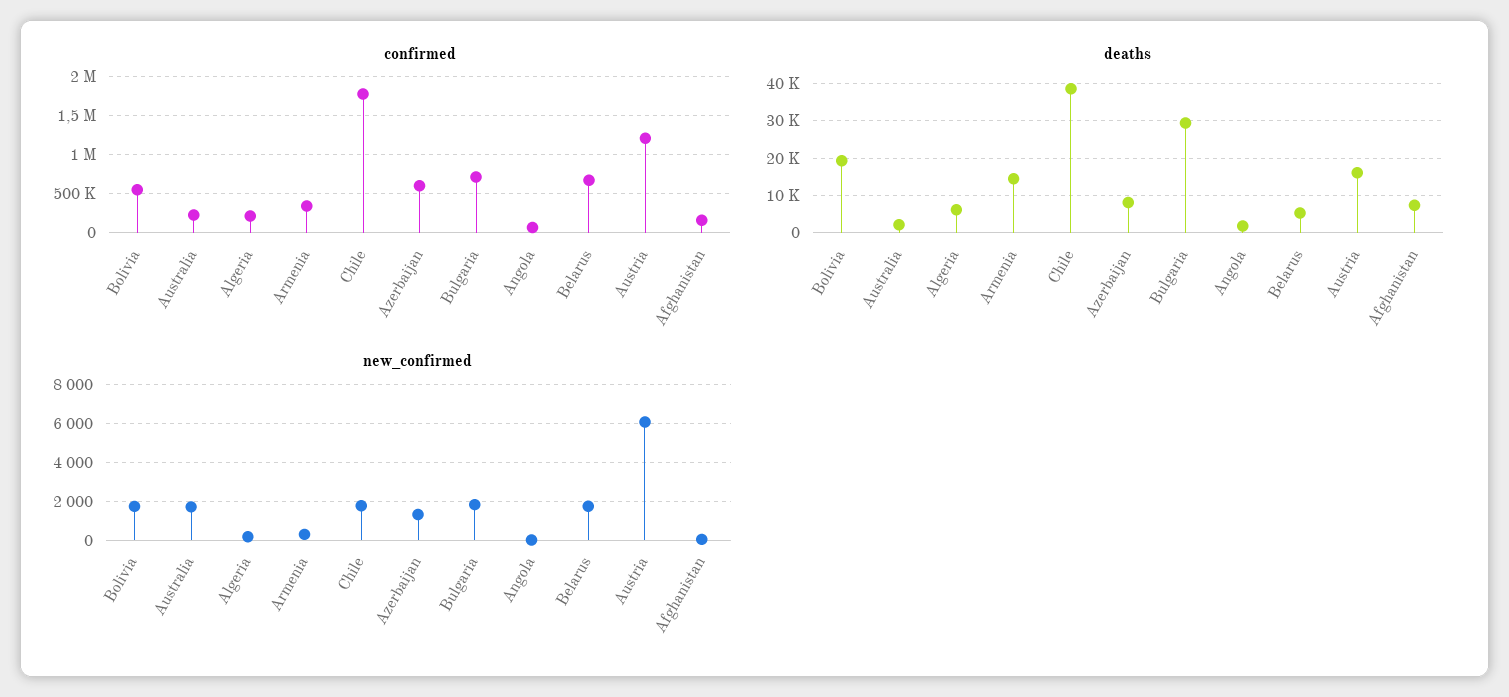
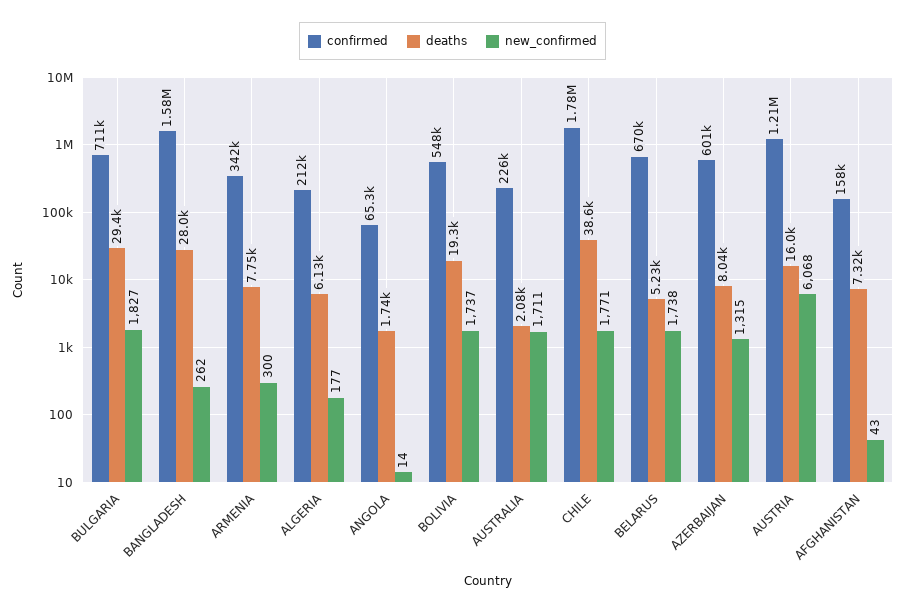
  {
    "confirmed": {
      "Bolivia": 548000,
      "Australia": 226000,
      "Algeria": 212000,
      "Armenia": 342000,
      "Chile": 1780000,
      "Azerbaijan": 601000,
      "Bulgaria": 711000,
      "Angola": 65300,
      "Belarus": 670000,
      "Austria": 1210000,
-     "Afghanistan": 158000
+     "Afghanistan": 158000,
+     "BANGLADESH": 1580000
    },
    "deaths": {
      "Bolivia": 19300,
      "Australia": 2080,
      "Algeria": 6130,
-     "Armenia": 14000,
+     "Armenia": 7750,
      "Chile": 38600,
      "Azerbaijan": 8040,
      "Bulgaria": 29400,
      "Angola": 1740,
      "Belarus": 5230,
      "Austria": 16000,
-     "Afghanistan": 7320
+     "Afghanistan": 7320,
+     "BANGLADESH": 28000
    },
    "new_confirmed": {
      "Bolivia": 1737,
      "Australia": 1711,
      "Algeria": 177,
      "Armenia": 300,
      "Chile": 1771,
      "Azerbaijan": 1315,
      "Bulgaria": 1827,
      "Angola": 14,
      "Belarus": 1738,
      "Austria": 6068,
-     "Afghanistan": 43
+     "Afghanistan": 43,
+     "BANGLADESH": 262
    }
  }

